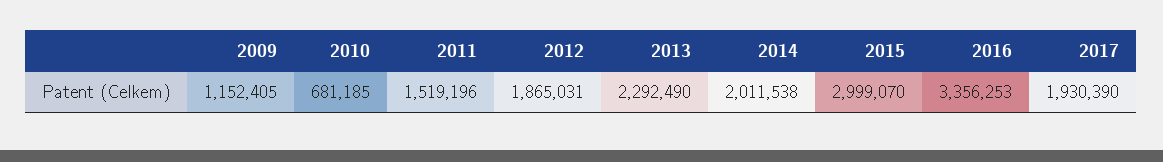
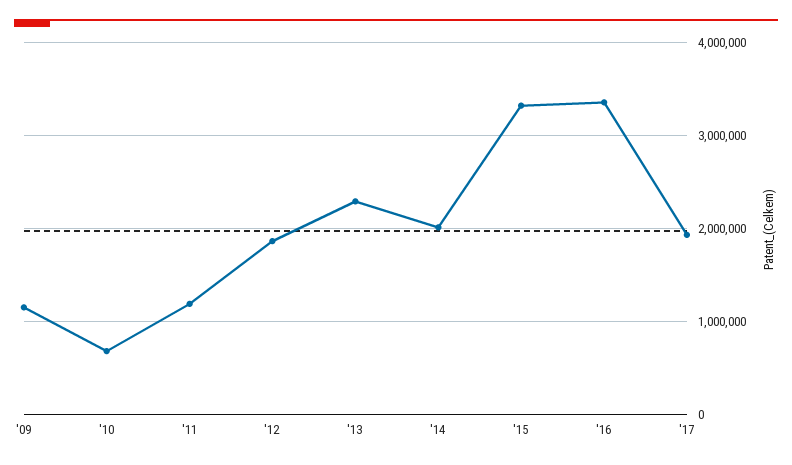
  {
    "2009": 1152405,
    "2010": 681185,
-   "2011": 1519196,
+   "2011": 1200000,
    "2012": 1865031,
    "2013": 2292490,
    "2014": 2011538,
-   "2015": 2999070,
+   "2015": 3300000,
    "2016": 3356253,
    "2017": 1930390
  }

